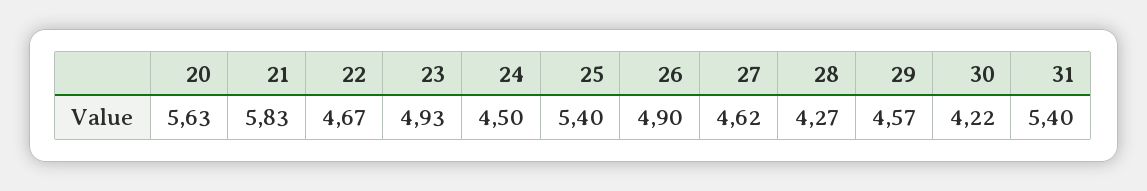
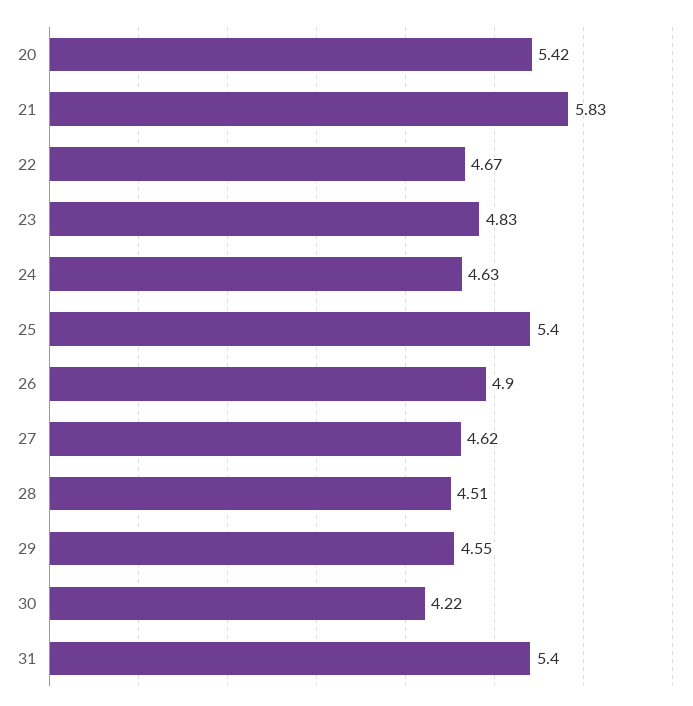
  {
-   "20": 5.63,
+   "20": 5.42,
    "21": 5.83,
    "22": 4.67,
-   "23": 4.93,
+   "23": 4.83,
-   "24": 4.5,
+   "24": 4.63,
    "25": 5.4,
    "26": 4.9,
    "27": 4.62,
-   "28": 4.27,
+   "28": 4.51,
-   "29": 4.57,
+   "29": 4.55,
    "30": 4.22,
    "31": 5.4
  }

